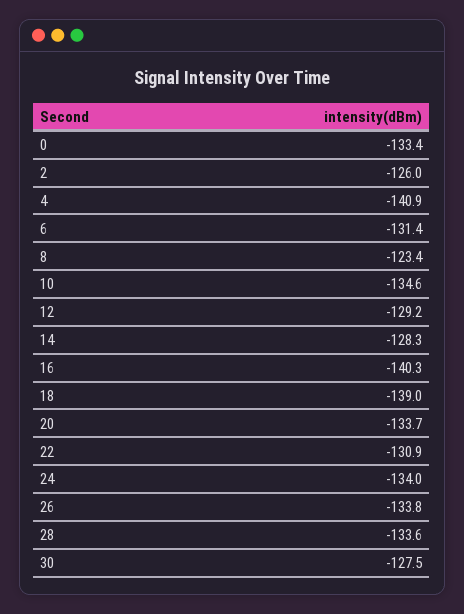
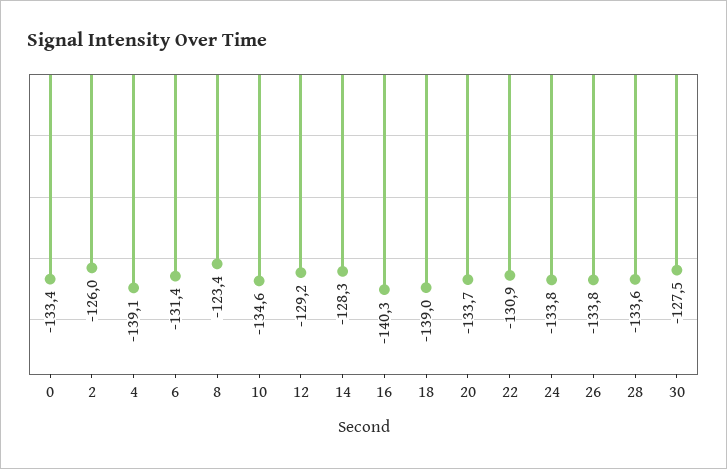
  {
    "0": -133.4,
    "2": -126,
-   "4": -140.9,
+   "4": -139.1,
    "6": -131.4,
    "8": -123.4,
    "10": -134.6,
    "12": -129.2,
    "14": -128.3,
    "16": -140.3,
    "18": -139,
    "20": -133.7,
    "22": -130.9,
-   "24": -134,
+   "24": -133.8,
    "26": -133.8,
    "28": -133.6,
    "30": -127.5
  }

